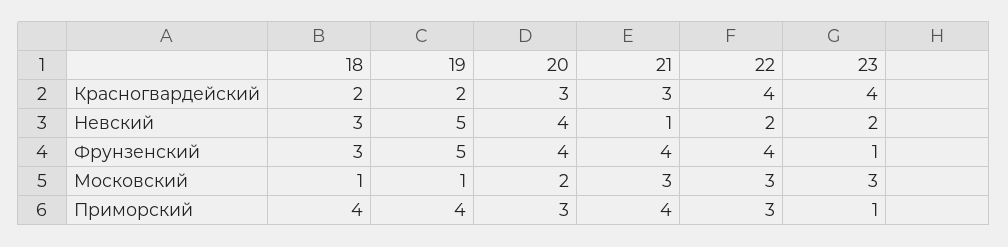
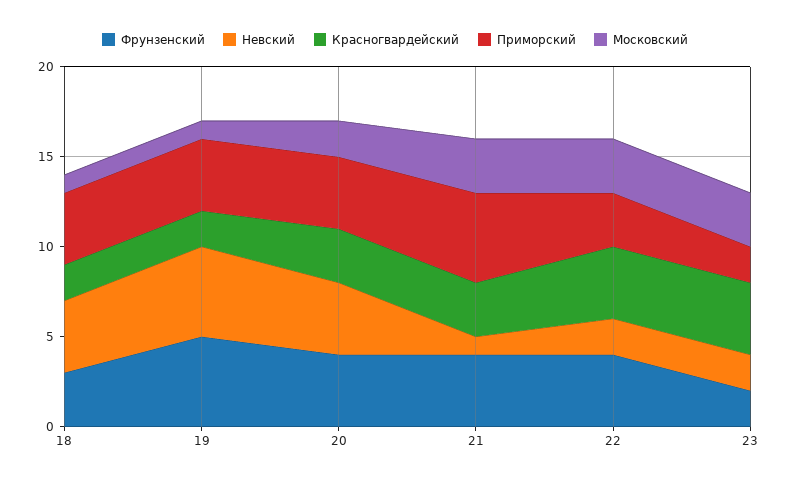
  {
    "Красногвардейский": {
      "18": 2,
      "19": 2,
      "20": 3,
      "21": 3,
      "22": 4,
      "23": 4
    },
    "Невский": {
-     "18": 3,
+     "18": 4,
      "19": 5,
      "20": 4,
      "21": 1,
      "22": 2,
      "23": 2
    },
    "Фрунзенский": {
      "18": 3,
      "19": 5,
      "20": 4,
      "21": 4,
      "22": 4,
-     "23": 1
+     "23": 2
    },
    "Московский": {
      "18": 1,
      "19": 1,
      "20": 2,
      "21": 3,
      "22": 3,
      "23": 3
    },
    "Приморский": {
      "18": 4,
      "19": 4,
-     "20": 3,
+     "20": 4,
-     "21": 4,
+     "21": 5,
      "22": 3,
-     "23": 1
+     "23": 2
    }
  }

